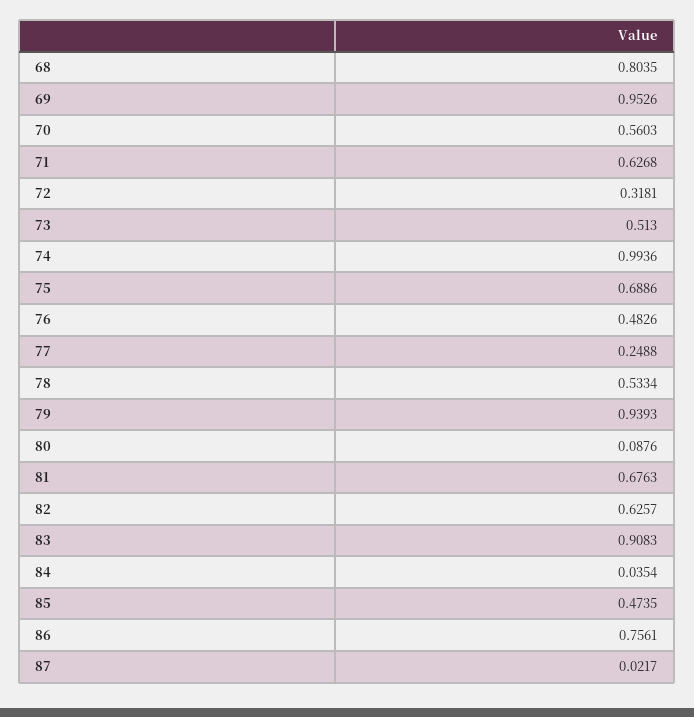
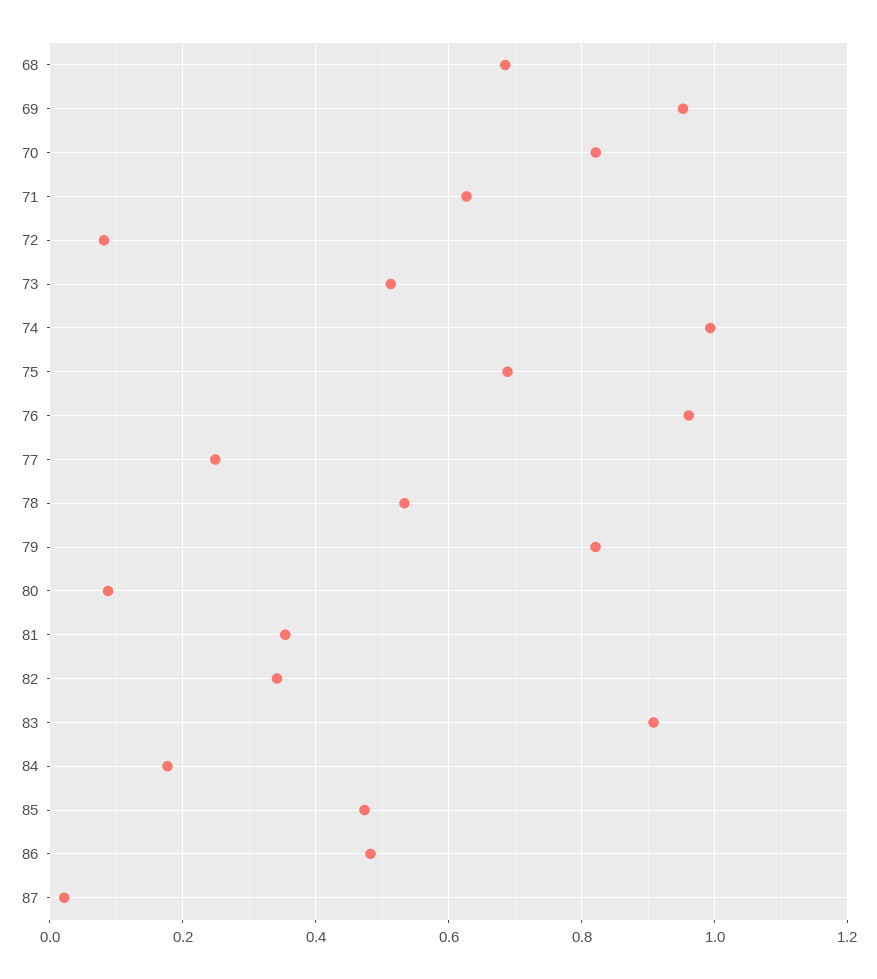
  {
-   "68": 0.8035,
+   "68": 0.68,
    "69": 0.9526,
-   "70": 0.5603,
+   "70": 0.82,
    "71": 0.6268,
-   "72": 0.3181,
+   "72": 0.08,
    "73": 0.513,
    "74": 0.9936,
    "75": 0.6886,
-   "76": 0.4826,
+   "76": 0.96,
    "77": 0.2488,
    "78": 0.5334,
-   "79": 0.9393,
+   "79": 0.82,
    "80": 0.0876,
-   "81": 0.6763,
+   "81": 0.36,
-   "82": 0.6257,
+   "82": 0.34,
    "83": 0.9083,
-   "84": 0.0354,
+   "84": 0.18,
    "85": 0.4735,
-   "86": 0.7561,
+   "86": 0.48,
    "87": 0.0217
  }

